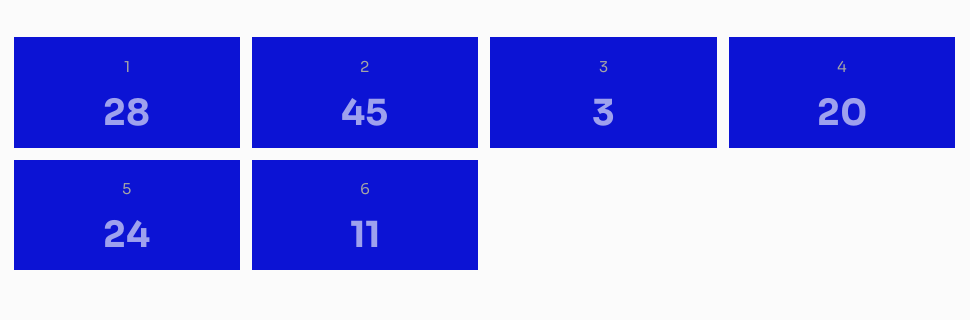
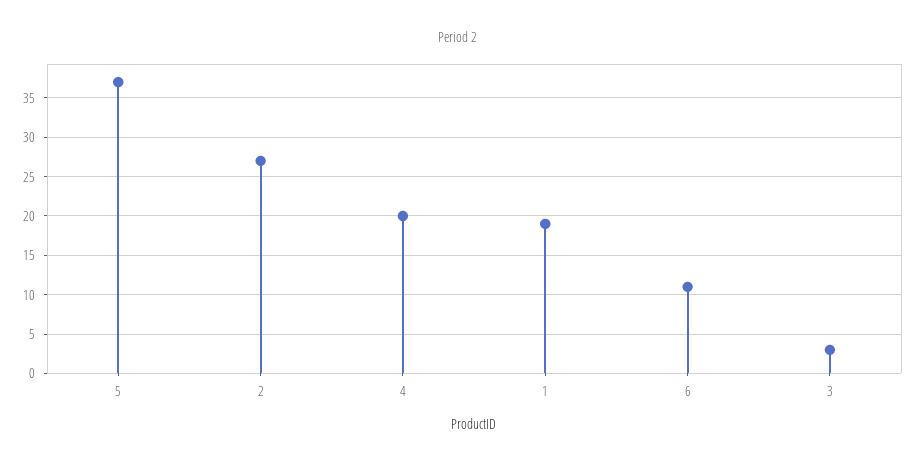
  {
-   "1": 28,
+   "1": 19,
-   "2": 45,
+   "2": 27,
    "3": 3,
    "4": 20,
-   "5": 24,
+   "5": 37,
    "6": 11
  }

